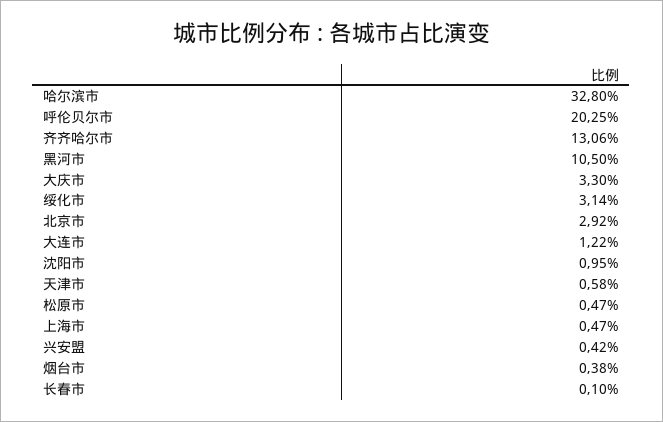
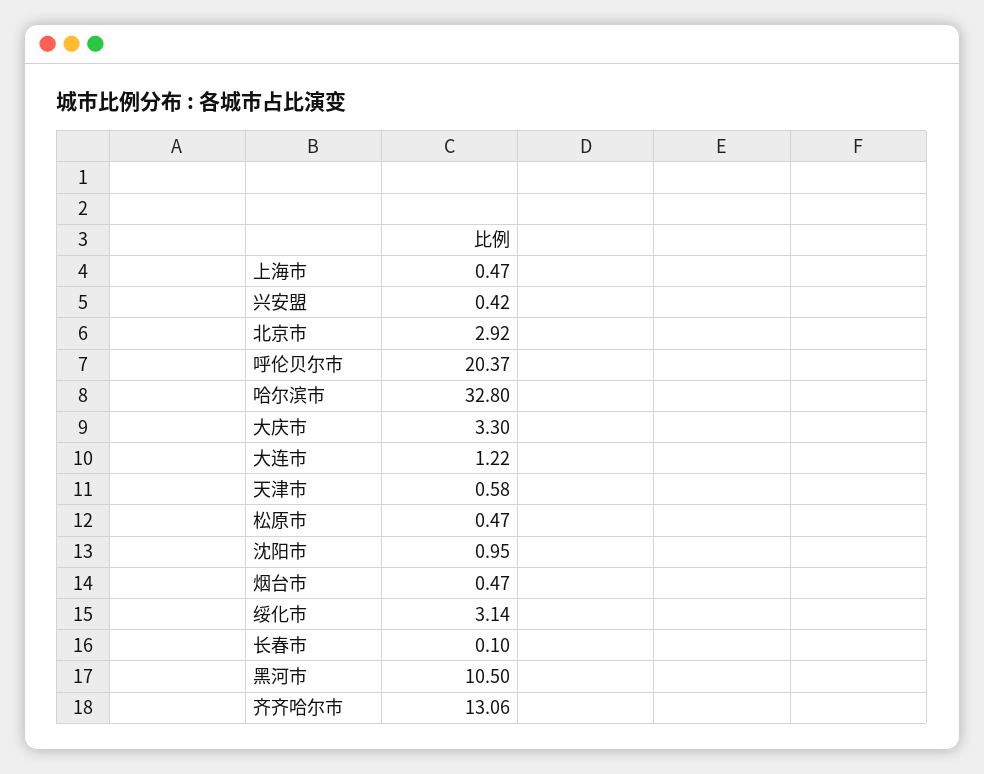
  {
    "哈尔滨市": 32.8,
-   "呼伦贝尔市": 20.25,
+   "呼伦贝尔市": 20.37,
    "齐齐哈尔市": 13.06,
    "黑河市": 10.5,
    "大庆市": 3.3,
    "绥化市": 3.14,
    "北京市": 2.92,
    "大连市": 1.22,
    "沈阳市": 0.95,
    "天津市": 0.58,
    "松原市": 0.47,
    "上海市": 0.47,
    "兴安盟": 0.42,
-   "烟台市": 0.38,
+   "烟台市": 0.47,
    "长春市": 0.1
  }

